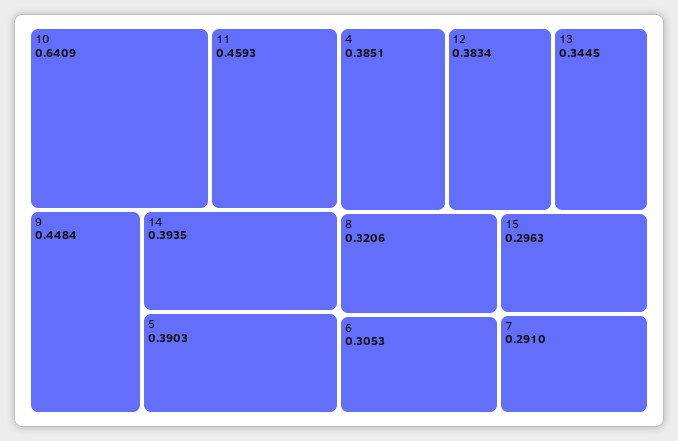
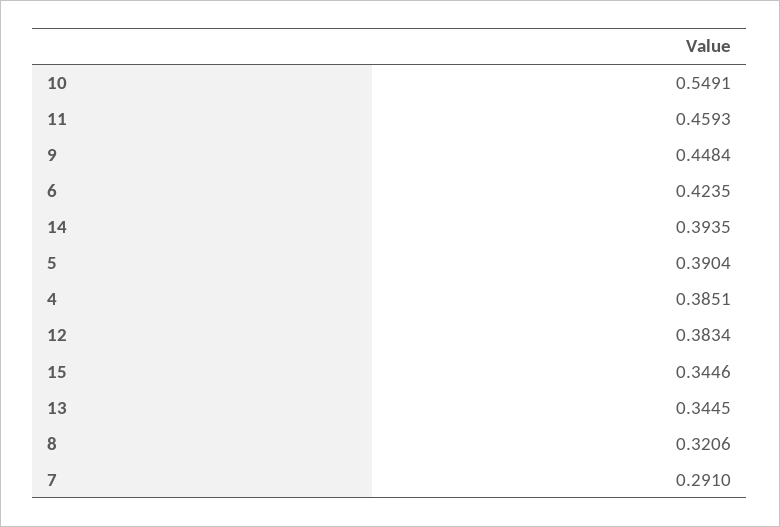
  {
-   "10": 0.6409,
+   "10": 0.5491,
    "11": 0.4593,
    "9": 0.4484,
    "14": 0.3935,
-   "5": 0.3903,
+   "5": 0.3904,
    "4": 0.3851,
    "12": 0.3834,
    "13": 0.3445,
    "8": 0.3206,
-   "6": 0.3053,
+   "6": 0.4235,
-   "15": 0.2963,
+   "15": 0.3446,
    "7": 0.291
  }

